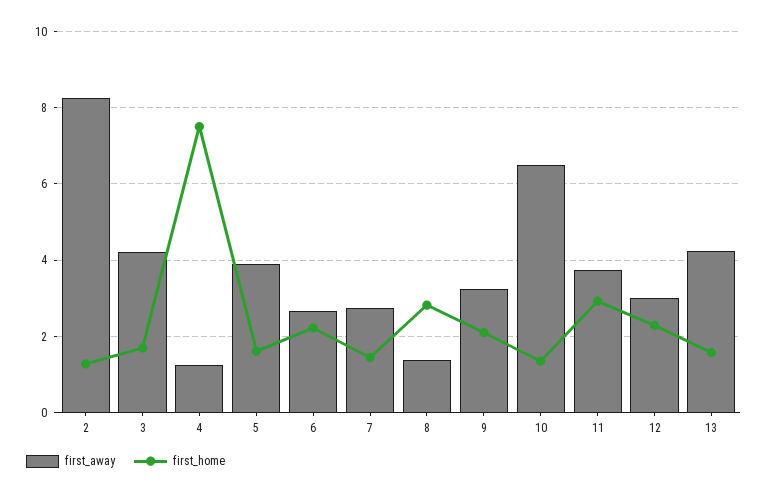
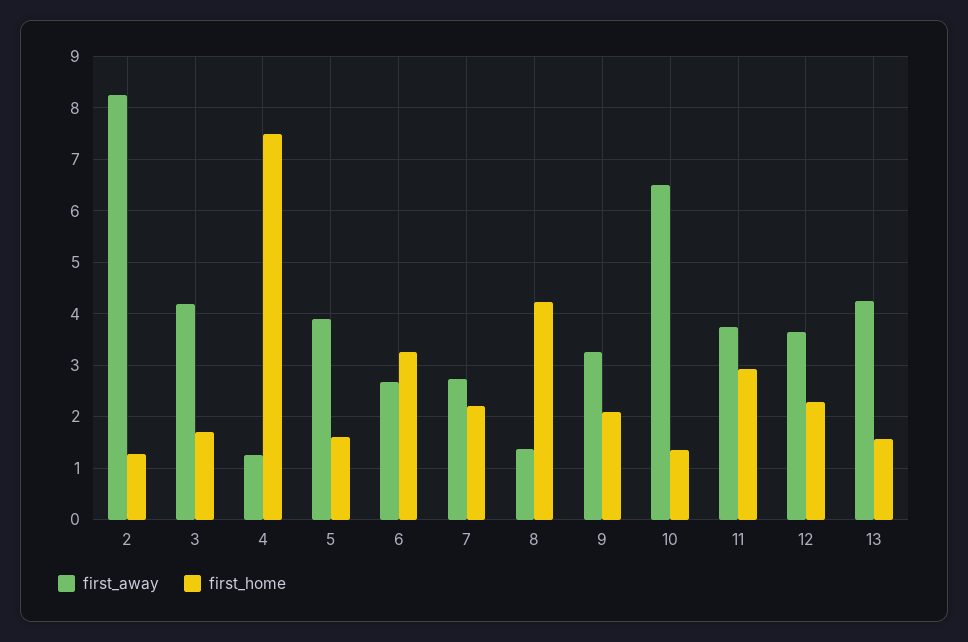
  {
    "first_away": {
      "2": 8.2,
      "3": 4.2,
      "4": 1.2,
      "5": 4,
      "6": 2.6,
      "7": 2.8,
      "8": 1.4,
      "9": 3.2,
      "10": 6.6,
      "11": 3.8,
-     "12": 3,
+     "12": 3.6,
      "13": 4.2
    },
    "first_home": {
      "2": 1.2,
      "3": 1.8,
      "4": 7.6,
      "5": 1.6,
-     "6": 2.2,
+     "6": 3.2,
-     "7": 1.4,
+     "7": 2.2,
-     "8": 2.8,
+     "8": 4.2,
      "9": 2.2,
      "10": 1.4,
      "11": 3,
      "12": 2.2,
      "13": 1.6
    }
  }

